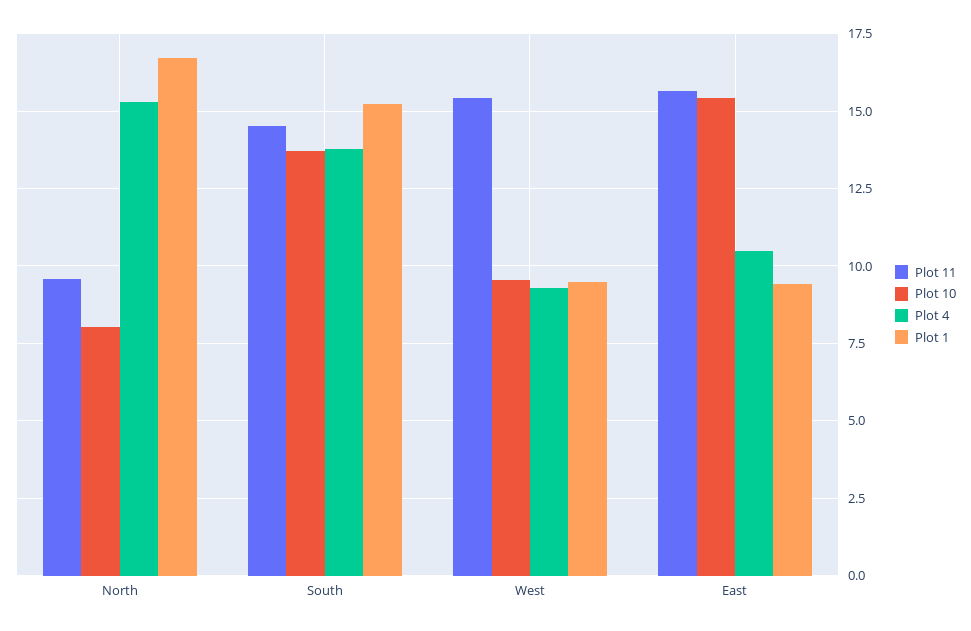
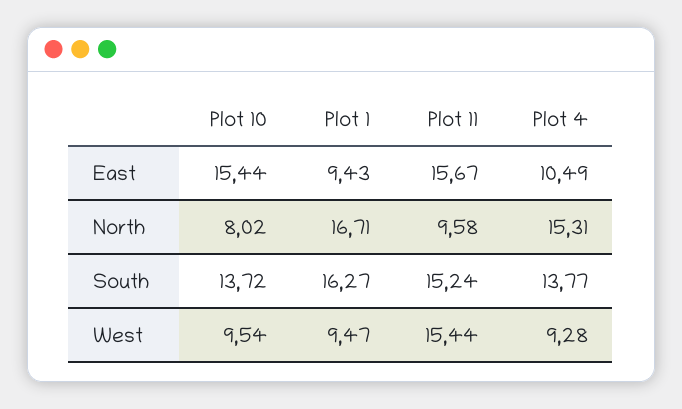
  {
    "Plot 11": {
      "North": 9.58,
-     "South": 14.5,
+     "South": 15.24,
      "West": 15.44,
      "East": 15.67
    },
    "Plot 10": {
      "North": 8.02,
      "South": 13.72,
      "West": 9.54,
      "East": 15.44
    },
    "Plot 4": {
      "North": 15.31,
      "South": 13.77,
      "West": 9.28,
      "East": 10.49
    },
    "Plot 1": {
      "North": 16.71,
-     "South": 15.25,
+     "South": 16.27,
      "West": 9.47,
      "East": 9.43
    }
  }

